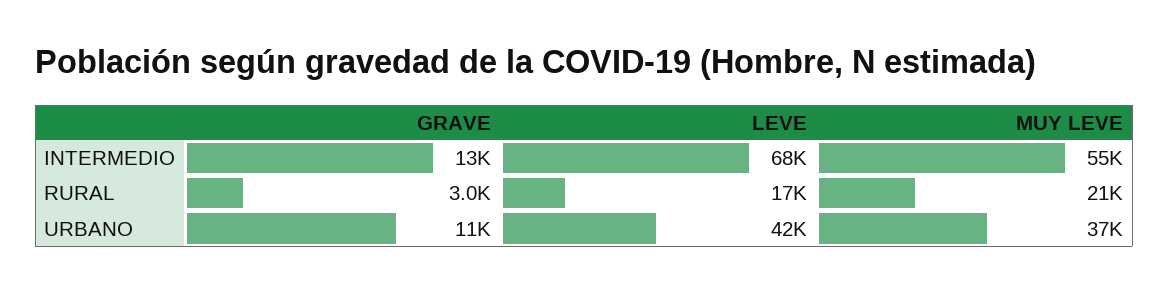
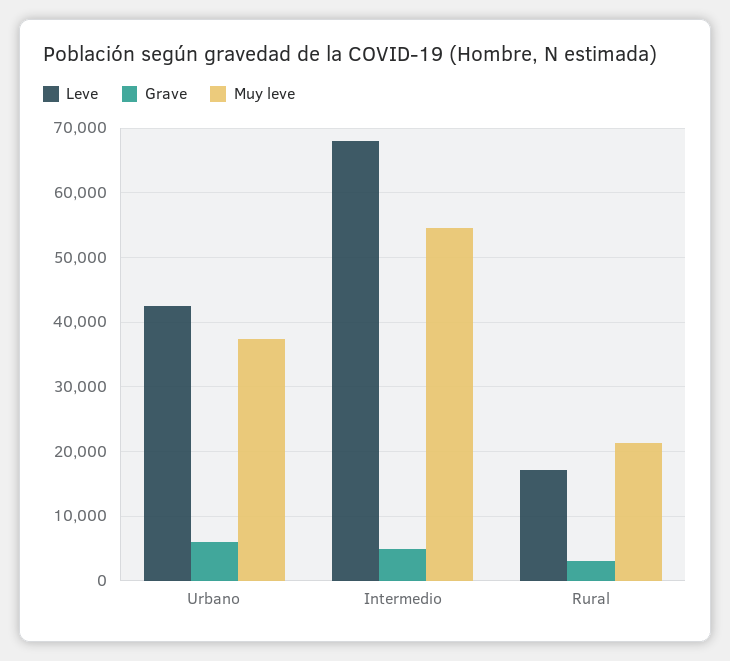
  {
    "GRAVE": {
-     "INTERMEDIO": 13000,
+     "INTERMEDIO": 5000,
      "RURAL": 3000,
-     "URBANO": 11000
+     "URBANO": 6000
    },
    "LEVE": {
      "INTERMEDIO": 68000,
      "RURAL": 17000,
      "URBANO": 42000
    },
    "MUY LEVE": {
      "INTERMEDIO": 55000,
      "RURAL": 21000,
      "URBANO": 37000
    }
  }

